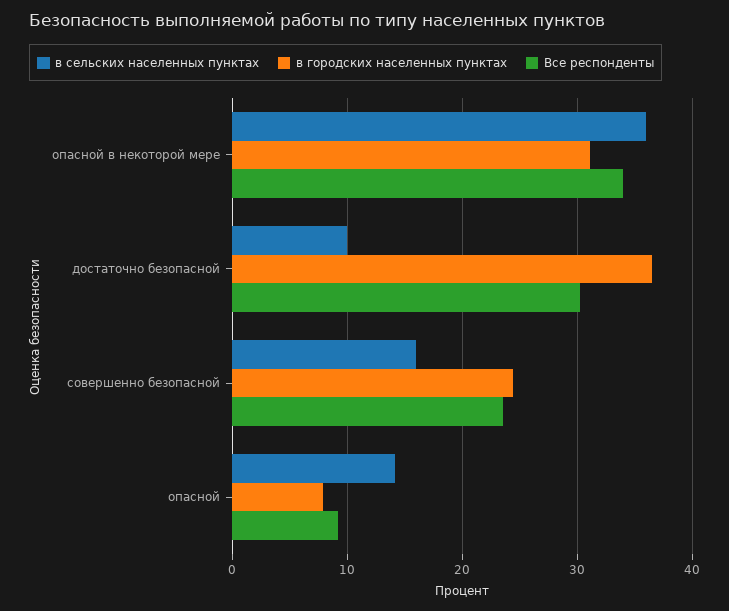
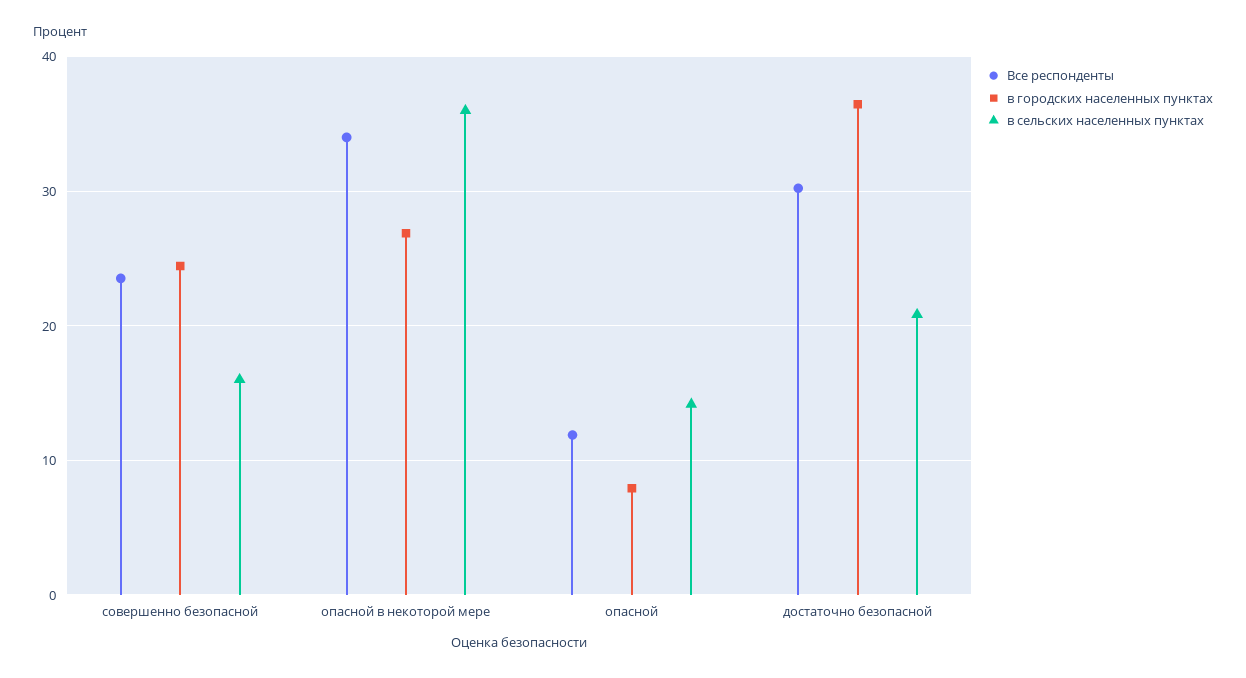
  {
    "в сельских населенных пунктах": {
      "опасной в некоторой мере": 36,
-     "достаточно безопасной": 10,
+     "достаточно безопасной": 21,
      "совершенно безопасной": 16,
      "опасной": 14
    },
    "в городских населенных пунктах": {
-     "опасной в некоторой мере": 31,
+     "опасной в некоторой мере": 27,
      "достаточно безопасной": 36,
      "совершенно безопасной": 24,
      "опасной": 8
    },
    "Все респонденты": {
      "опасной в некоторой мере": 34,
      "достаточно безопасной": 30,
      "совершенно безопасной": 24,
-     "опасной": 9
+     "опасной": 12
    }
  }

